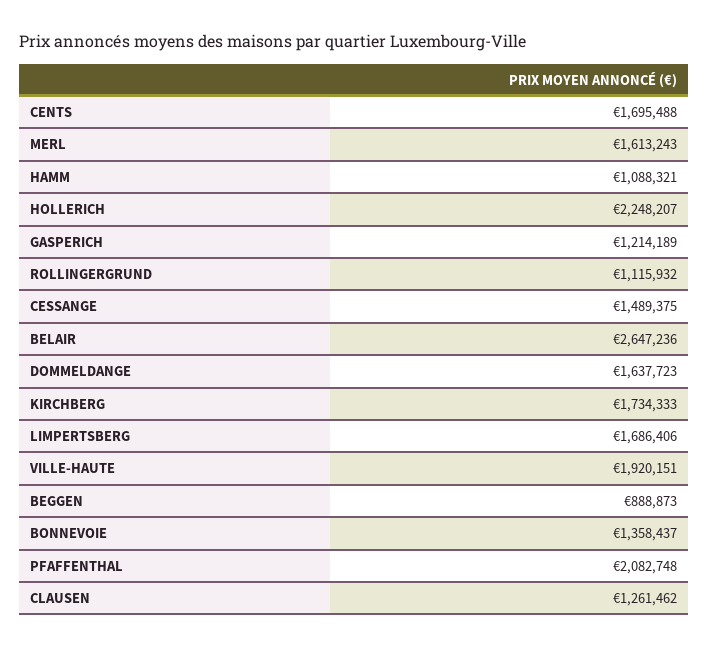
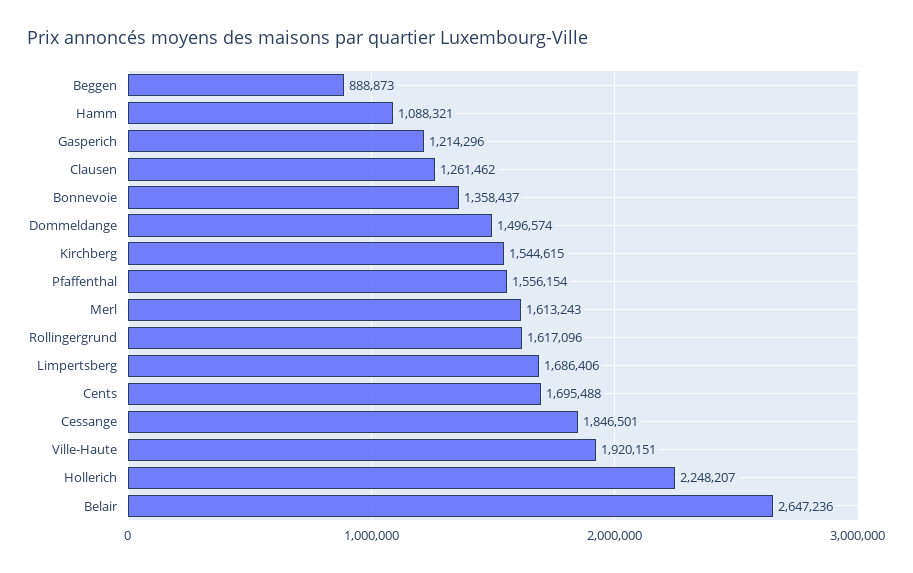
  {
    "CENTS": 1695488,
    "MERL": 1613243,
    "HAMM": 1088321,
    "HOLLERICH": 2248207,
-   "GASPERICH": 1214189,
+   "GASPERICH": 1214296,
-   "ROLLINGERGRUND": 1115932,
+   "ROLLINGERGRUND": 1617096,
-   "CESSANGE": 1489375,
+   "CESSANGE": 1846501,
    "BELAIR": 2647236,
-   "DOMMELDANGE": 1637723,
+   "DOMMELDANGE": 1496574,
-   "KIRCHBERG": 1734333,
+   "KIRCHBERG": 1544615,
    "LIMPERTSBERG": 1686406,
    "VILLE-HAUTE": 1920151,
    "BEGGEN": 888873,
    "BONNEVOIE": 1358437,
-   "PFAFFENTHAL": 2082748,
+   "PFAFFENTHAL": 1556154,
    "CLAUSEN": 1261462
  }

